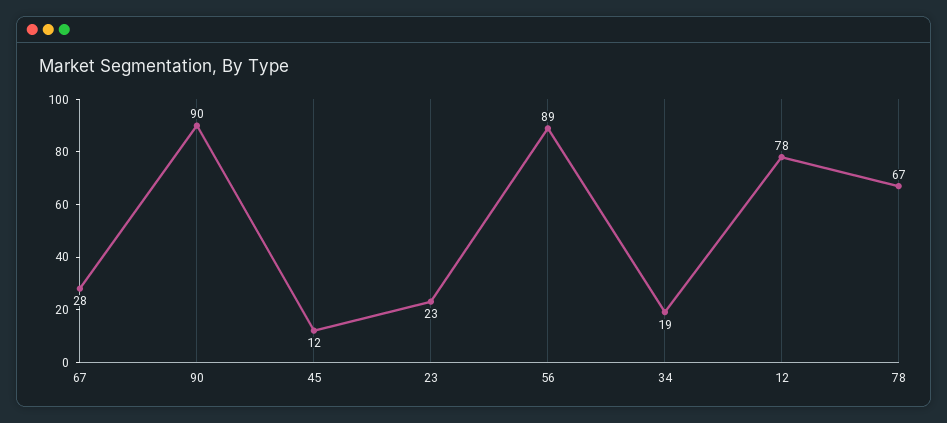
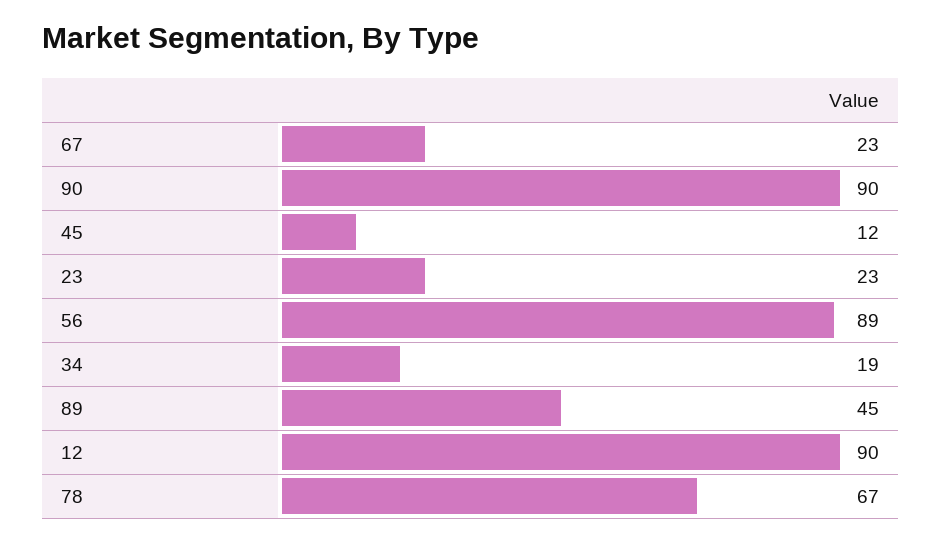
  {
-   "67": 28,
+   "67": 23,
    "90": 90,
    "45": 12,
    "23": 23,
    "56": 89,
    "34": 19,
-   "12": 78,
+   "12": 90,
-   "78": 67
+   "78": 67,
+   "89": 45
  }

